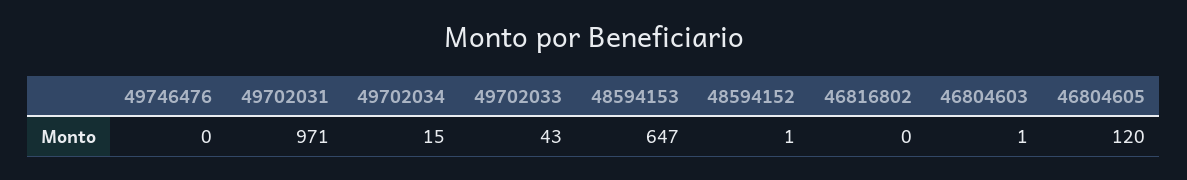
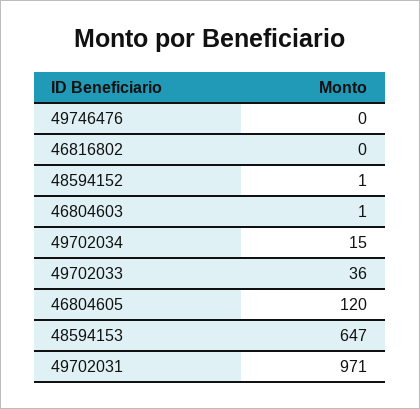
  {
    "49746476": 0,
    "49702031": 971,
    "49702034": 15,
-   "49702033": 43,
+   "49702033": 36,
    "48594153": 647,
    "48594152": 1,
    "46816802": 0,
    "46804603": 1,
    "46804605": 120
  }

